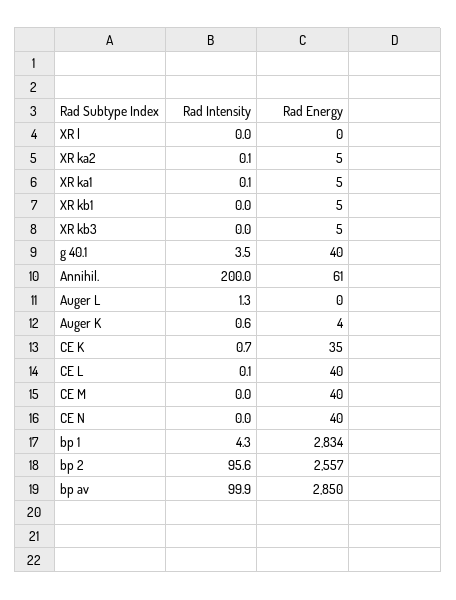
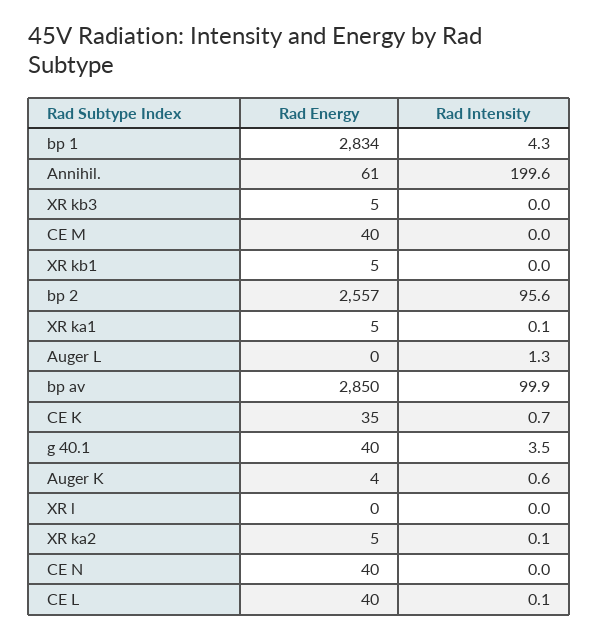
  {
    "Rad Intensity": {
      "XR l": 0,
      "XR ka2": 0.1,
      "XR ka1": 0.1,
      "XR kb1": 0,
      "XR kb3": 0,
      "g 40.1": 3.5,
-     "Annihil.": 200,
+     "Annihil.": 199.6,
      "Auger L": 1.3,
      "Auger K": 0.6,
      "CE K": 0.7,
      "CE L": 0.1,
      "CE M": 0,
      "CE N": 0,
      "bp 1": 4.3,
      "bp 2": 95.6,
      "bp av": 99.9
    },
    "Rad Energy": {
      "XR l": 0,
      "XR ka2": 5,
      "XR ka1": 5,
      "XR kb1": 5,
      "XR kb3": 5,
      "g 40.1": 40,
      "Annihil.": 61,
      "Auger L": 0,
      "Auger K": 4,
      "CE K": 35,
      "CE L": 40,
      "CE M": 40,
      "CE N": 40,
      "bp 1": 2834,
      "bp 2": 2557,
      "bp av": 2850
    }
  }

